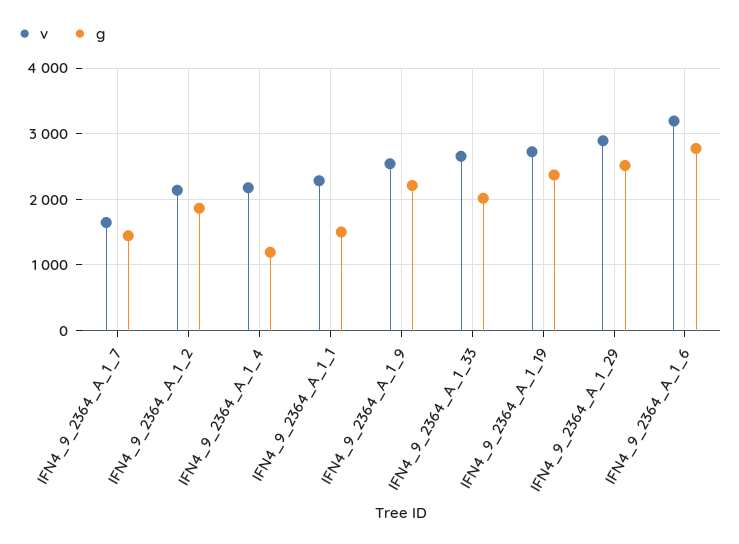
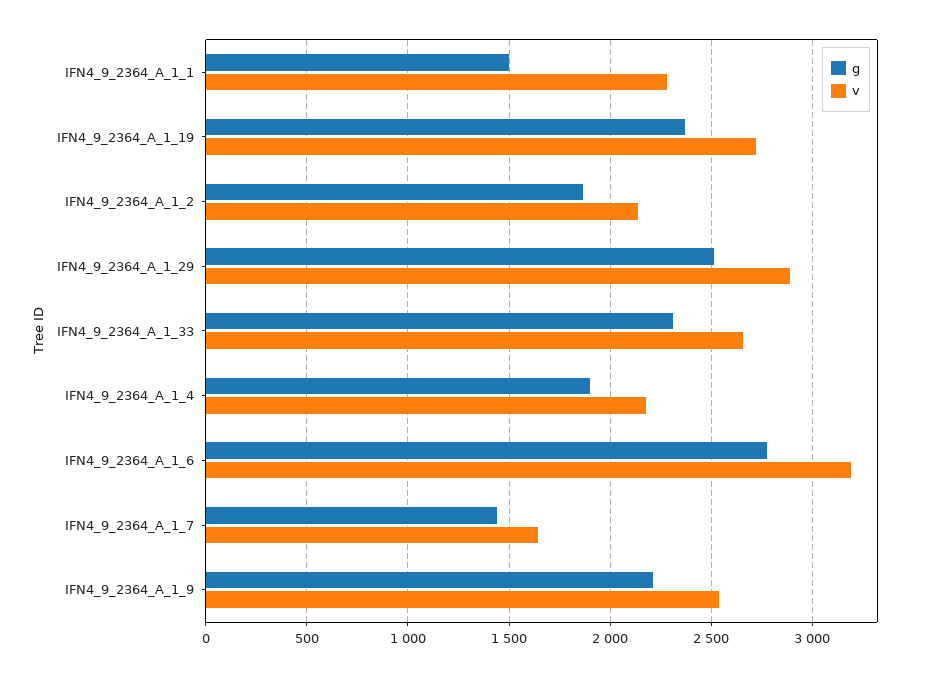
  {
    "v": {
      "IFN4_9_2364_A_1_7": 1650,
      "IFN4_9_2364_A_1_2": 2150,
      "IFN4_9_2364_A_1_4": 2200,
      "IFN4_9_2364_A_1_1": 2300,
      "IFN4_9_2364_A_1_9": 2550,
      "IFN4_9_2364_A_1_33": 2650,
      "IFN4_9_2364_A_1_19": 2700,
      "IFN4_9_2364_A_1_29": 2900,
      "IFN4_9_2364_A_1_6": 3200
    },
    "g": {
      "IFN4_9_2364_A_1_7": 1450,
      "IFN4_9_2364_A_1_2": 1850,
-     "IFN4_9_2364_A_1_4": 1200,
+     "IFN4_9_2364_A_1_4": 1900,
      "IFN4_9_2364_A_1_1": 1500,
      "IFN4_9_2364_A_1_9": 2200,
-     "IFN4_9_2364_A_1_33": 2000,
+     "IFN4_9_2364_A_1_33": 2300,
      "IFN4_9_2364_A_1_19": 2350,
      "IFN4_9_2364_A_1_29": 2500,
      "IFN4_9_2364_A_1_6": 2800
    }
  }

